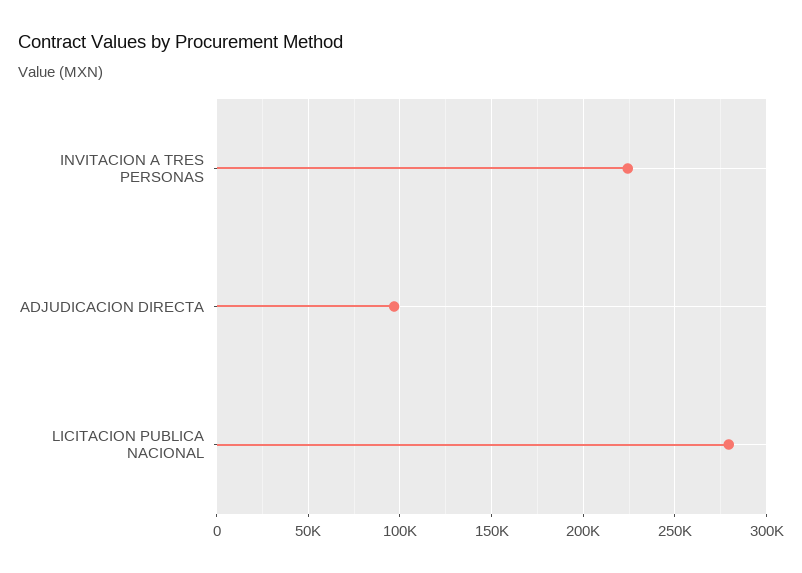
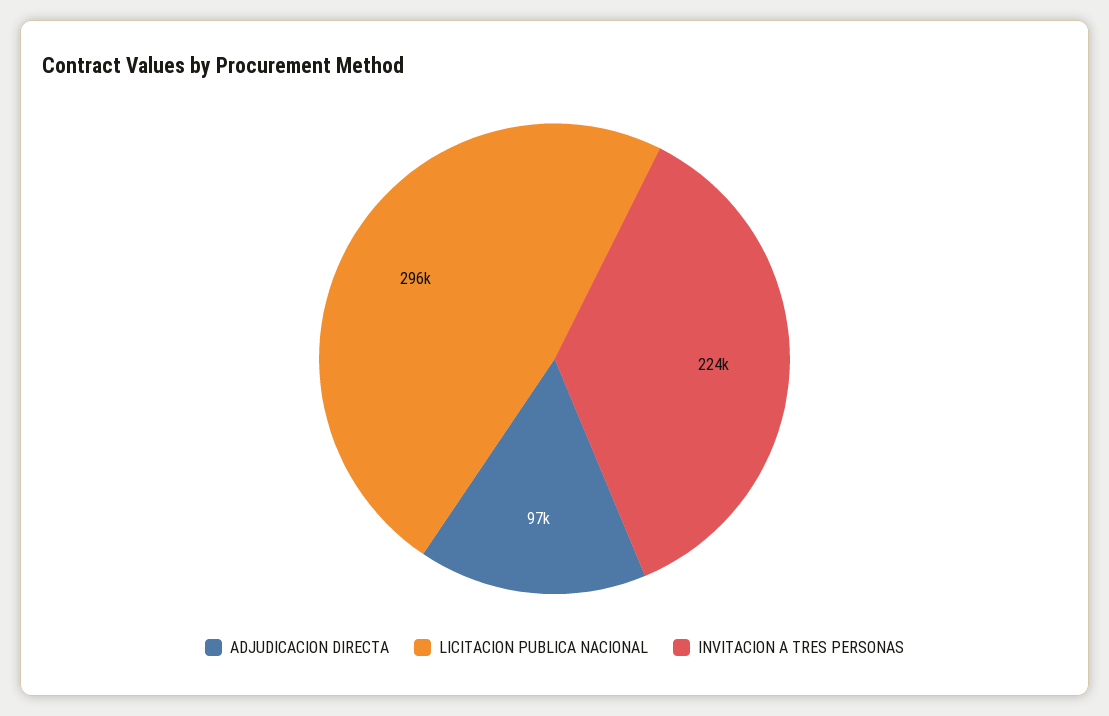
  {
    "INVITACION A TRES PERSONAS": 224000,
    "ADJUDICACION DIRECTA": 97000,
-   "LICITACION PUBLICA NACIONAL": 280000
+   "LICITACION PUBLICA NACIONAL": 296000
  }

